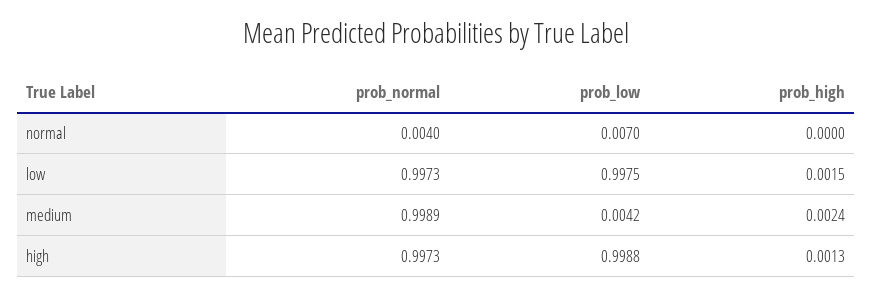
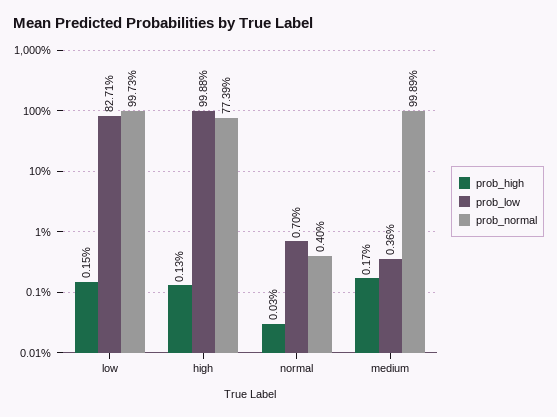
  {
    "prob_normal": {
      "normal": 0.004,
      "low": 0.9973,
      "medium": 0.9989,
-     "high": 0.9973
+     "high": 0.7739
    },
    "prob_low": {
      "normal": 0.007,
-     "low": 0.9975,
+     "low": 0.8271,
-     "medium": 0.0042,
+     "medium": 0.0036,
      "high": 0.9988
    },
    "prob_high": {
-     "normal": 0,
+     "normal": 0.0003,
      "low": 0.0015,
-     "medium": 0.0024,
+     "medium": 0.0017,
      "high": 0.0013
    }
  }

